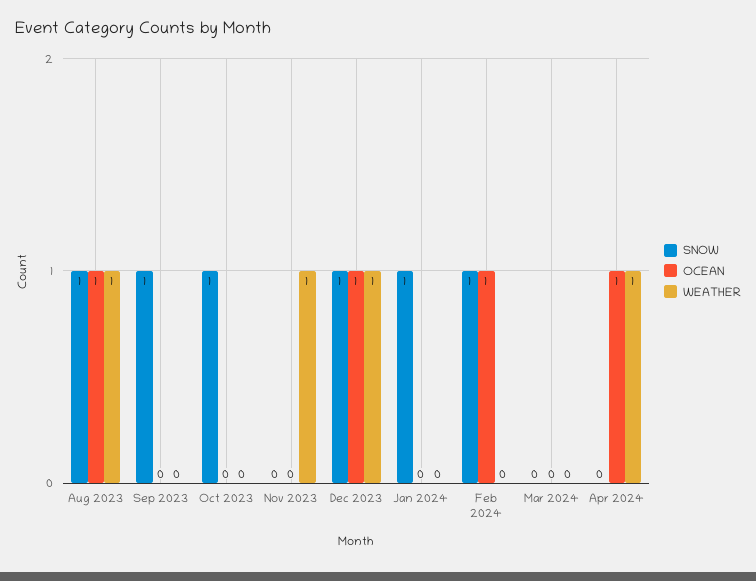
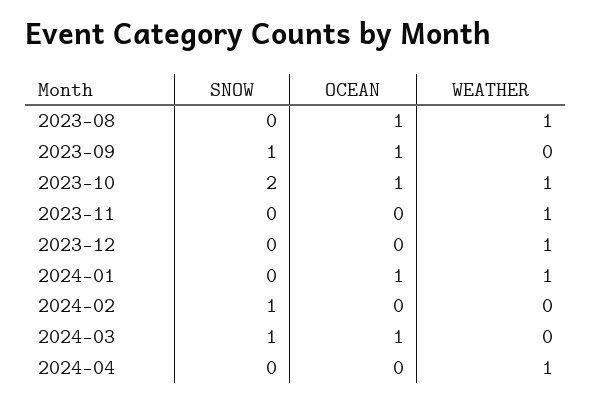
  {
    "SNOW": {
-     "Aug 2023": 1,
+     "Aug 2023": 0,
      "Sep 2023": 1,
-     "Oct 2023": 1,
+     "Oct 2023": 2,
      "Nov 2023": 0,
-     "Dec 2023": 1,
+     "Dec 2023": 0,
-     "Jan 2024": 1,
+     "Jan 2024": 0,
      "Feb 2024": 1,
-     "Mar 2024": 0,
+     "Mar 2024": 1,
      "Apr 2024": 0
    },
    "OCEAN": {
      "Aug 2023": 1,
-     "Sep 2023": 0,
+     "Sep 2023": 1,
-     "Oct 2023": 0,
+     "Oct 2023": 1,
      "Nov 2023": 0,
-     "Dec 2023": 1,
+     "Dec 2023": 0,
-     "Jan 2024": 0,
+     "Jan 2024": 1,
-     "Feb 2024": 1,
+     "Feb 2024": 0,
-     "Mar 2024": 0,
+     "Mar 2024": 1,
-     "Apr 2024": 1
+     "Apr 2024": 0
    },
    "WEATHER": {
      "Aug 2023": 1,
      "Sep 2023": 0,
-     "Oct 2023": 0,
+     "Oct 2023": 1,
      "Nov 2023": 1,
      "Dec 2023": 1,
-     "Jan 2024": 0,
+     "Jan 2024": 1,
      "Feb 2024": 0,
      "Mar 2024": 0,
      "Apr 2024": 1
    }
  }

